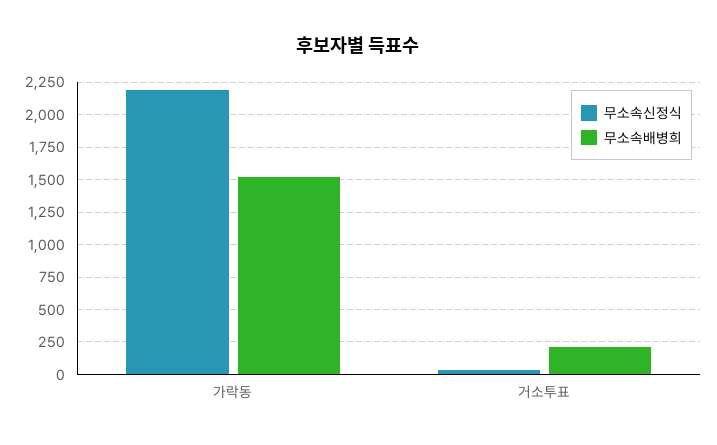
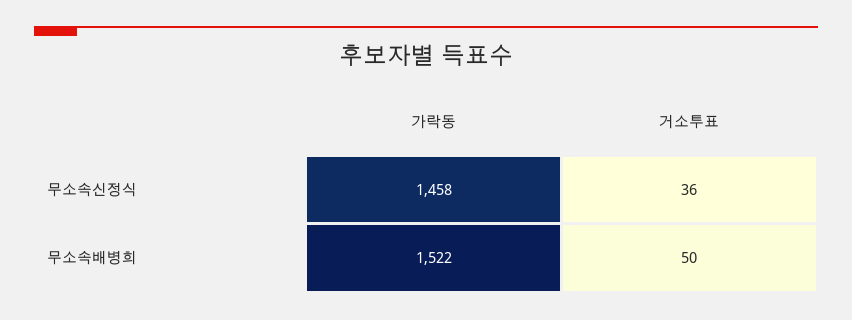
  {
    "무소속신정식": {
-     "가락동": 2200,
+     "가락동": 1458,
      "거소투표": 36
    },
    "무소속배병희": {
      "가락동": 1522,
-     "거소투표": 200
+     "거소투표": 50
    }
  }

